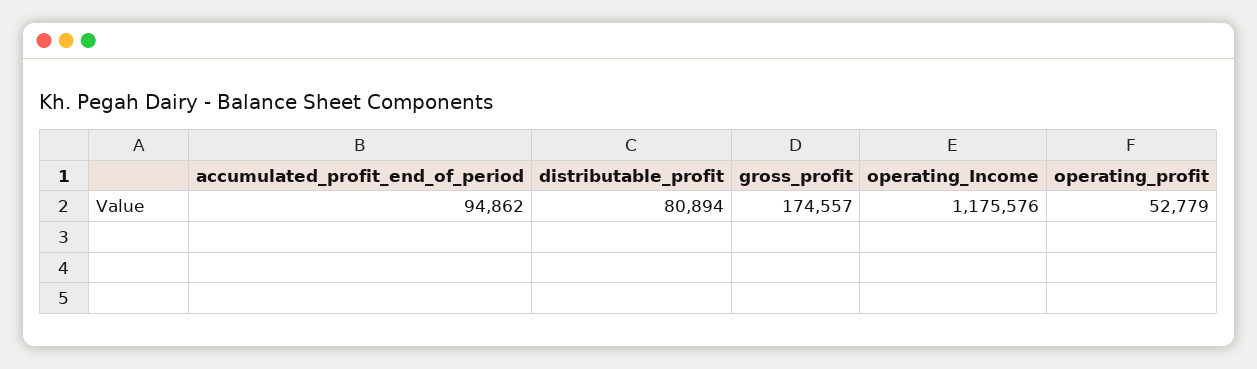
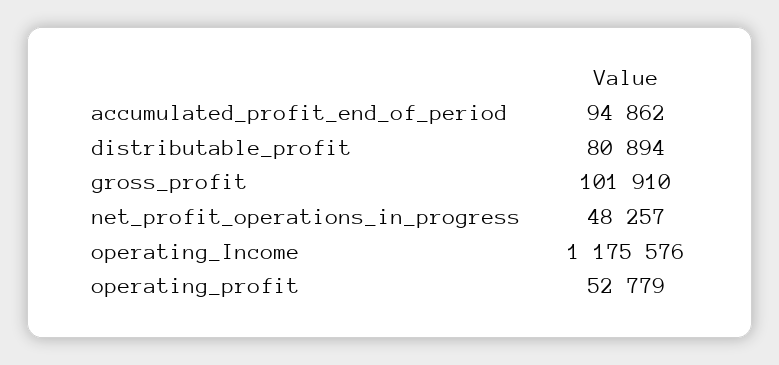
  {
    "accumulated_profit_end_of_period": 94862,
    "distributable_profit": 80894,
-   "gross_profit": 174557,
+   "gross_profit": 101910,
    "operating_Income": 1175576,
-   "operating_profit": 52779
+   "operating_profit": 52779,
+   "net_profit_operations_in_progress": 48257
  }

